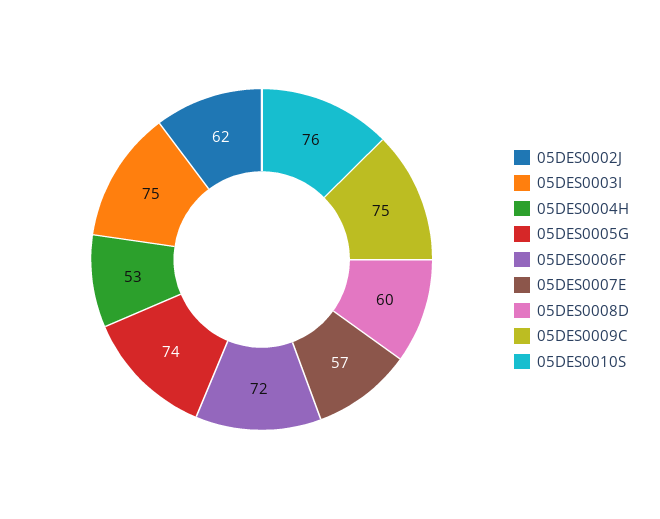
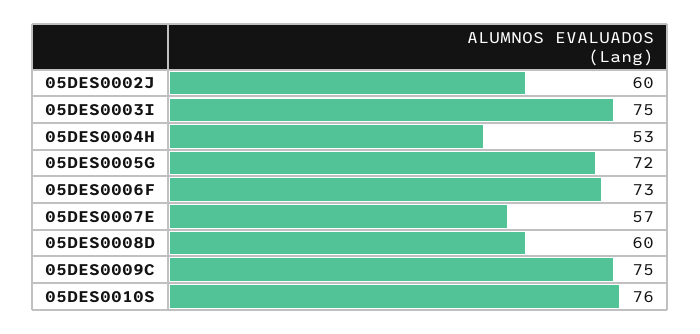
  {
-   "05DES0002J": 62,
+   "05DES0002J": 60,
    "05DES0003I": 75,
    "05DES0004H": 53,
-   "05DES0005G": 74,
+   "05DES0005G": 72,
-   "05DES0006F": 72,
+   "05DES0006F": 73,
    "05DES0007E": 57,
    "05DES0008D": 60,
    "05DES0009C": 75,
    "05DES0010S": 76
  }

